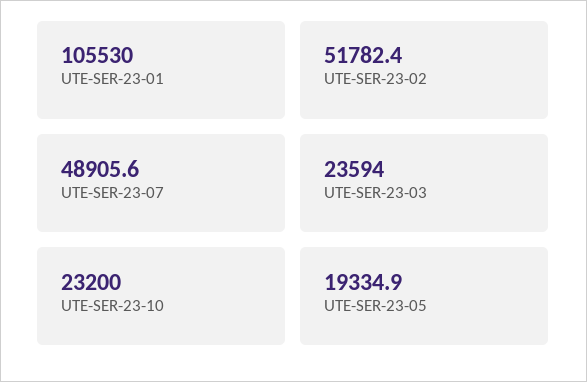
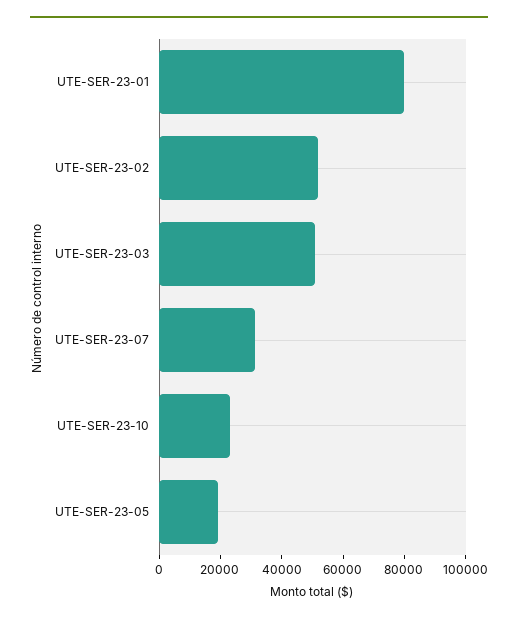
  {
-   "UTE-SER-23-01": 105530,
+   "UTE-SER-23-01": 80000,
    "UTE-SER-23-02": 51782.4,
-   "UTE-SER-23-07": 48905.6,
+   "UTE-SER-23-07": 30000,
-   "UTE-SER-23-03": 23594,
+   "UTE-SER-23-03": 50000,
    "UTE-SER-23-10": 23200,
    "UTE-SER-23-05": 19334.9
  }

